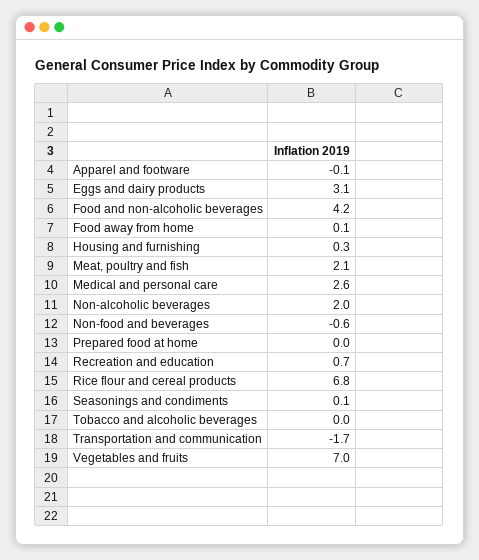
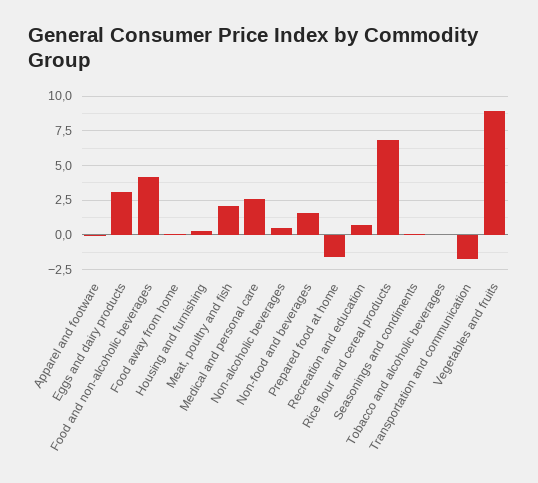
  {
    "Apparel and footware": -0.1,
    "Eggs and dairy products": 3.1,
    "Food and non-alcoholic beverages": 4.2,
    "Food away from home": 0.1,
    "Housing and furnishing": 0.3,
    "Meat, poultry and fish": 2.1,
    "Medical and personal care": 2.6,
-   "Non-alcoholic beverages": 2,
+   "Non-alcoholic beverages": 0.5,
-   "Non-food and beverages": -0.6,
+   "Non-food and beverages": 1.5,
-   "Prepared food at home": 0,
+   "Prepared food at home": -1.5,
    "Recreation and education": 0.7,
    "Rice flour and cereal products": 6.8,
    "Seasonings and condiments": 0.1,
    "Tobacco and alcoholic beverages": 0,
    "Transportation and communication": -1.7,
-   "Vegetables and fruits": 7
+   "Vegetables and fruits": 9
  }

